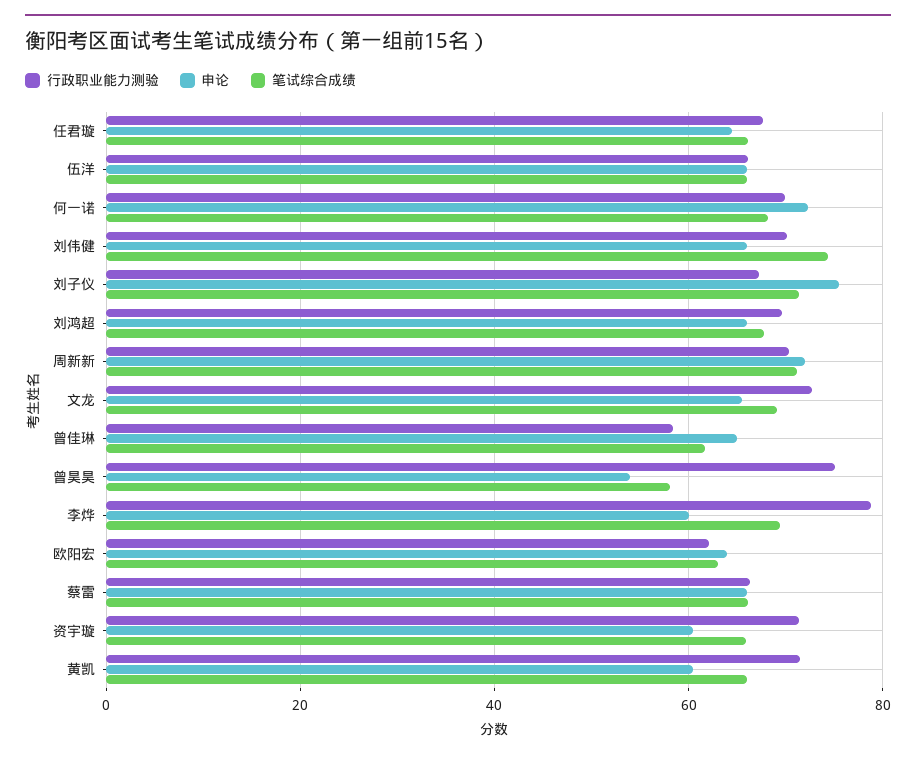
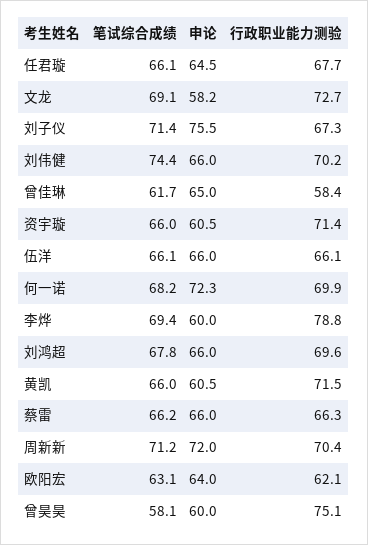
  {
    "行政职业能力测验": {
      "任君璇": 67.7,
      "伍洋": 66.1,
      "何一诺": 69.9,
      "刘伟健": 70.2,
      "刘子仪": 67.3,
      "刘鸿超": 69.6,
      "周新新": 70.4,
      "文龙": 72.7,
      "曾佳琳": 58.4,
      "曾昊昊": 75.1,
      "李烨": 78.8,
      "欧阳宏": 62.1,
      "蔡雷": 66.3,
      "资宇璇": 71.4,
      "黄凯": 71.5
    },
    "申论": {
      "任君璇": 64.5,
      "伍洋": 66,
      "何一诺": 72.3,
      "刘伟健": 66,
      "刘子仪": 75.5,
      "刘鸿超": 66,
      "周新新": 72,
-     "文龙": 66,
+     "文龙": 58.2,
      "曾佳琳": 65,
-     "曾昊昊": 54,
+     "曾昊昊": 60,
      "李烨": 60,
      "欧阳宏": 64,
      "蔡雷": 66,
      "资宇璇": 60.5,
      "黄凯": 60.5
    },
    "笔试综合成绩": {
      "任君璇": 66.1,
      "伍洋": 66.1,
      "何一诺": 68.2,
      "刘伟健": 74.4,
      "刘子仪": 71.4,
      "刘鸿超": 67.8,
      "周新新": 71.2,
      "文龙": 69.1,
      "曾佳琳": 61.7,
      "曾昊昊": 58.1,
      "李烨": 69.4,
      "欧阳宏": 63.1,
      "蔡雷": 66.2,
      "资宇璇": 66,
      "黄凯": 66
    }
  }

